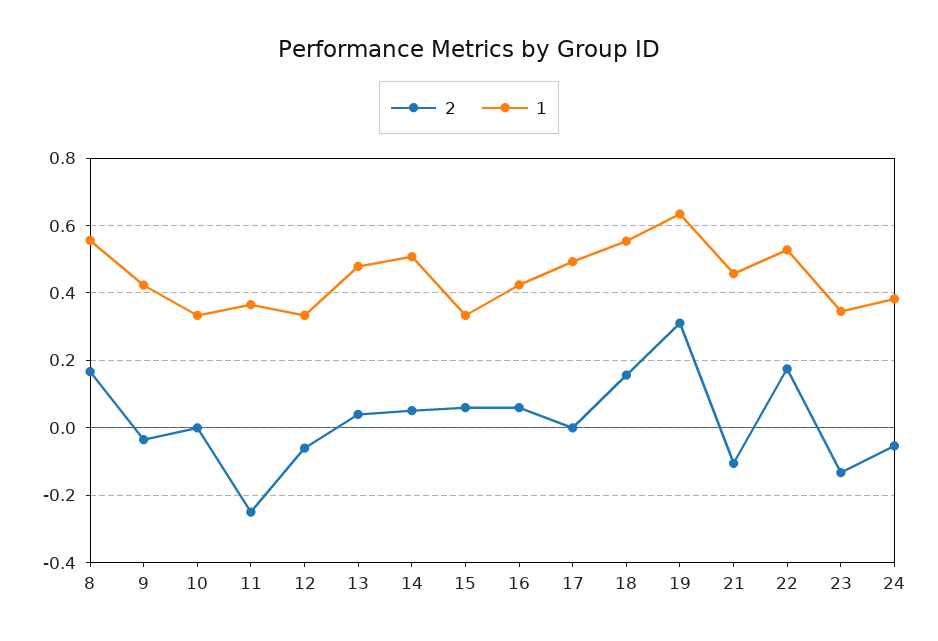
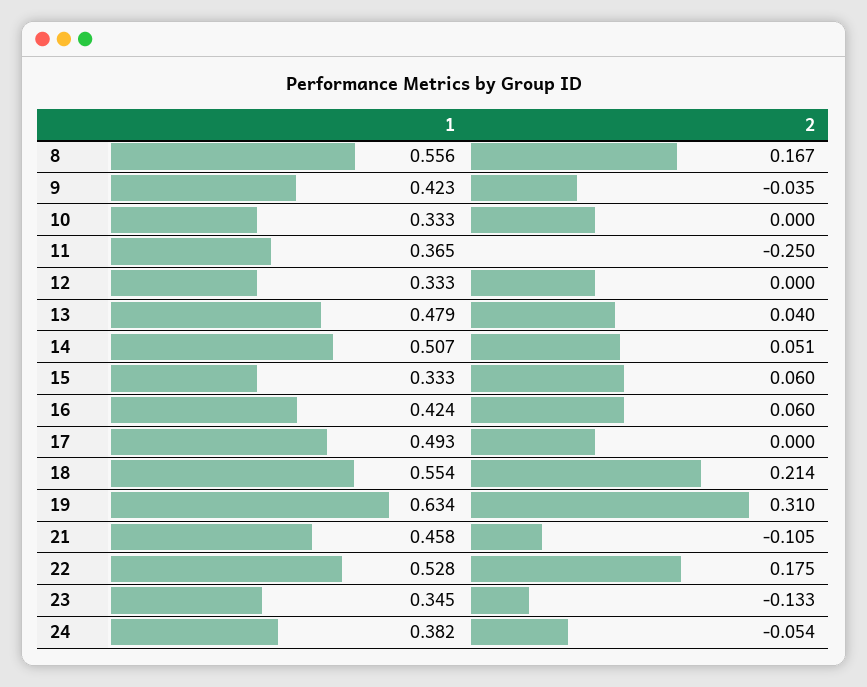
  {
    "2": {
      "8": 0.167,
      "9": -0.035,
      "10": 0,
      "11": -0.25,
-     "12": -0.06,
+     "12": 0,
      "13": 0.04,
      "14": 0.051,
      "15": 0.06,
      "16": 0.06,
      "17": 0,
-     "18": 0.16,
+     "18": 0.214,
      "19": 0.31,
      "21": -0.105,
      "22": 0.175,
      "23": -0.133,
      "24": -0.054
    },
    "1": {
      "8": 0.556,
      "9": 0.423,
      "10": 0.333,
      "11": 0.365,
      "12": 0.333,
      "13": 0.479,
      "14": 0.507,
      "15": 0.333,
      "16": 0.424,
      "17": 0.493,
      "18": 0.554,
      "19": 0.634,
      "21": 0.458,
      "22": 0.528,
      "23": 0.345,
      "24": 0.382
    }
  }

